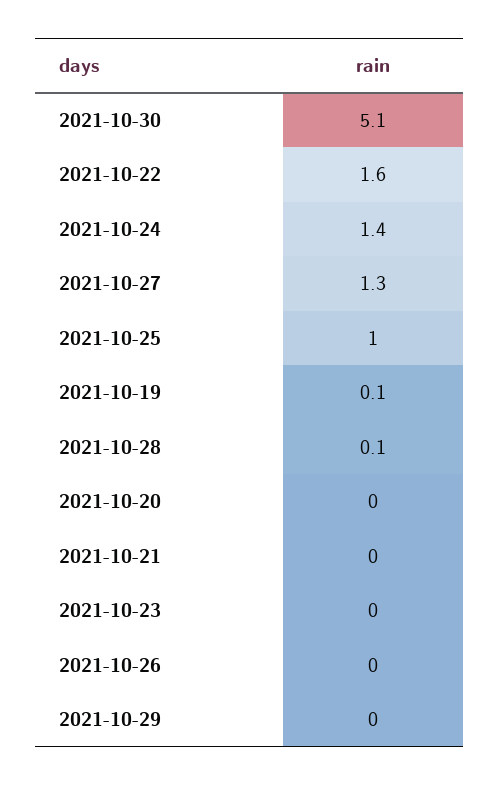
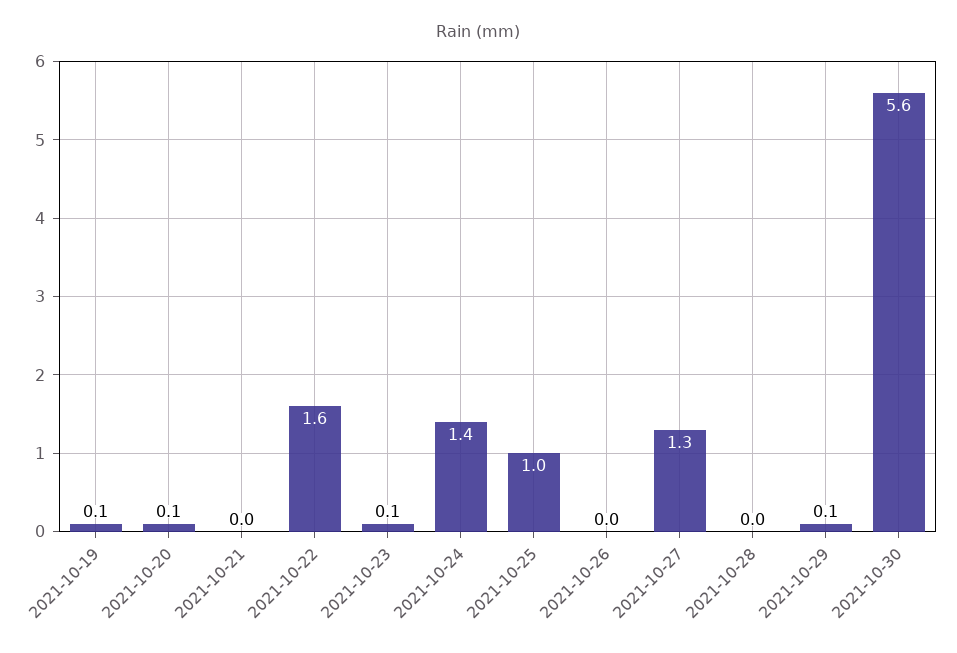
  {
-   "2021-10-30": 5.1,
+   "2021-10-30": 5.6,
    "2021-10-22": 1.6,
    "2021-10-24": 1.4,
    "2021-10-27": 1.3,
    "2021-10-25": 1,
    "2021-10-19": 0.1,
-   "2021-10-28": 0.1,
+   "2021-10-28": 0,
-   "2021-10-20": 0,
+   "2021-10-20": 0.1,
    "2021-10-21": 0,
-   "2021-10-23": 0,
+   "2021-10-23": 0.1,
    "2021-10-26": 0,
-   "2021-10-29": 0
+   "2021-10-29": 0.1
  }

